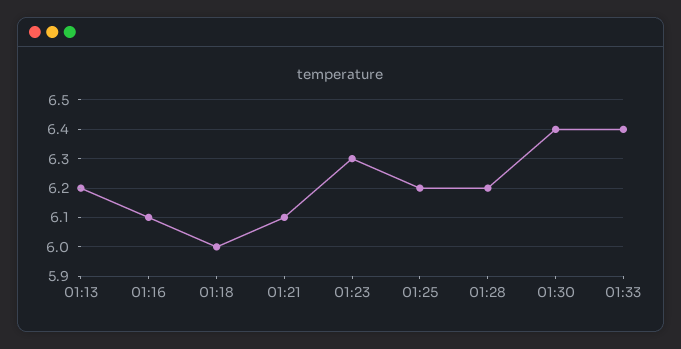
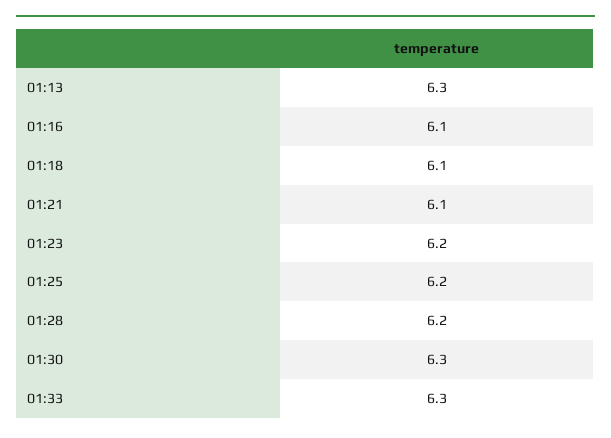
  {
-   "01:13": 6.2,
+   "01:13": 6.3,
    "01:16": 6.1,
-   "01:18": 6,
+   "01:18": 6.1,
    "01:21": 6.1,
-   "01:23": 6.3,
+   "01:23": 6.2,
    "01:25": 6.2,
    "01:28": 6.2,
-   "01:30": 6.4,
+   "01:30": 6.3,
-   "01:33": 6.4
+   "01:33": 6.3
  }

